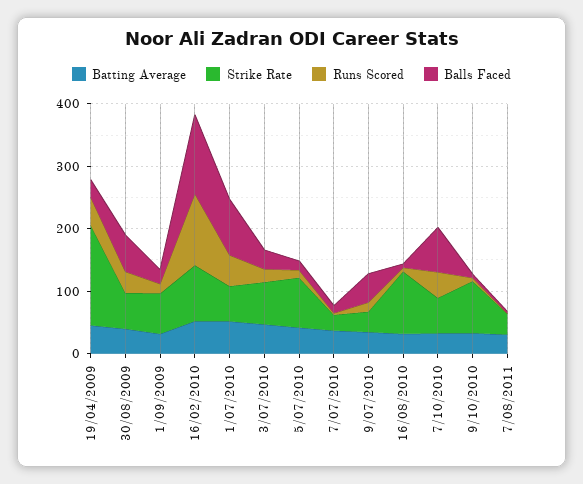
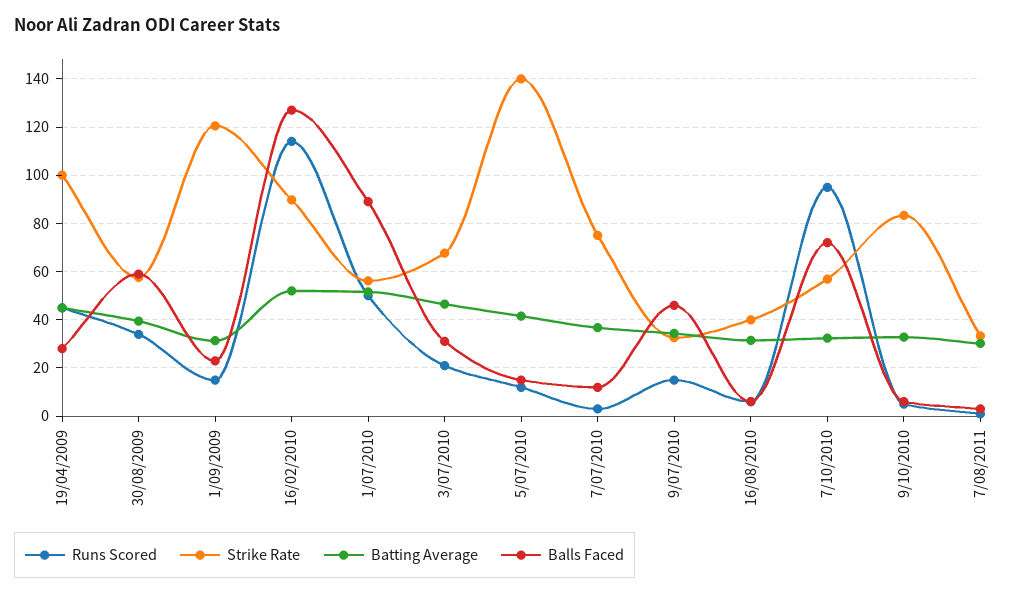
  {
    "Batting Average": {
      "19/04/2009": 45,
      "30/08/2009": 40,
      "1/09/2009": 32.5,
      "16/02/2010": 52.5,
      "1/07/2010": 52.5,
      "3/07/2010": 47.5,
      "5/07/2010": 42.5,
      "7/07/2010": 37.5,
      "9/07/2010": 35,
      "16/08/2010": 32.5,
      "7/10/2010": 32.5,
      "9/10/2010": 32.5,
      "7/08/2011": 30
    },
    "Strike Rate": {
-     "19/04/2009": 160,
+     "19/04/2009": 100,
      "30/08/2009": 57.5,
-     "1/09/2009": 60,
+     "1/09/2009": 120,
      "16/02/2010": 90,
      "1/07/2010": 55,
      "3/07/2010": 67.5,
-     "5/07/2010": 80,
+     "5/07/2010": 140,
-     "7/07/2010": 20,
+     "7/07/2010": 75,
      "9/07/2010": 32.5,
-     "16/08/2010": 100,
+     "16/08/2010": 40,
      "7/10/2010": 57.5,
      "9/10/2010": 82.5,
      "7/08/2011": 32.5
    },
    "Runs Scored": {
      "19/04/2009": 45,
      "30/08/2009": 35,
      "1/09/2009": 15,
      "16/02/2010": 115,
      "1/07/2010": 50,
      "3/07/2010": 20,
      "5/07/2010": 12.5,
      "7/07/2010": 2.5,
      "9/07/2010": 15,
      "16/08/2010": 5,
-     "7/10/2010": 40,
+     "7/10/2010": 95,
      "9/10/2010": 5,
      "7/08/2011": 0
    },
    "Balls Faced": {
      "19/04/2009": 27.5,
      "30/08/2009": 60,
      "1/09/2009": 22.5,
      "16/02/2010": 127.5,
      "1/07/2010": 90,
      "3/07/2010": 30,
      "5/07/2010": 15,
      "7/07/2010": 12.5,
      "9/07/2010": 45,
      "16/08/2010": 5,
      "7/10/2010": 72.5,
      "9/10/2010": 5,
      "7/08/2011": 2.5
    }
  }

